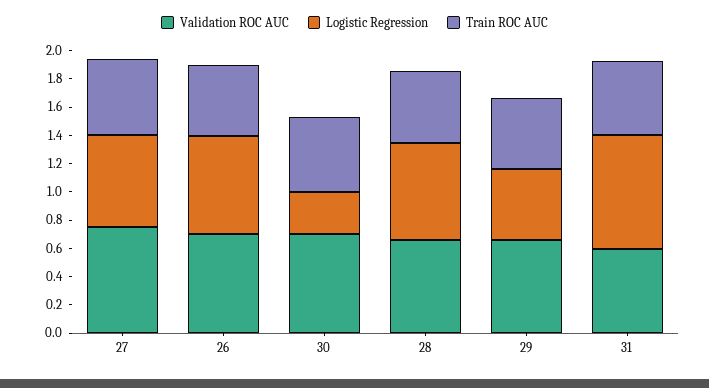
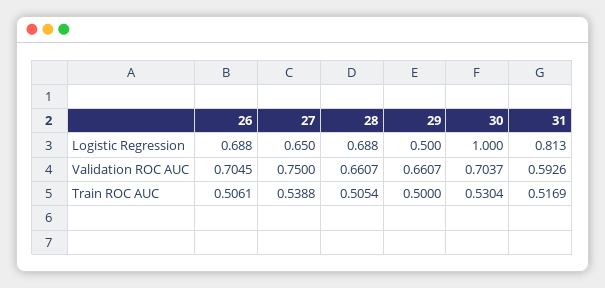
  {
    "Validation ROC AUC": {
      "27": 0.75,
      "26": 0.7045,
      "30": 0.7037,
      "28": 0.6607,
      "29": 0.6607,
      "31": 0.5926
    },
    "Logistic Regression": {
      "27": 0.65,
      "26": 0.688,
-     "30": 0.3,
+     "30": 1,
      "28": 0.688,
      "29": 0.5,
      "31": 0.813
    },
    "Train ROC AUC": {
      "27": 0.5388,
      "26": 0.5061,
      "30": 0.5304,
      "28": 0.5054,
      "29": 0.5,
      "31": 0.5169
    }
  }

